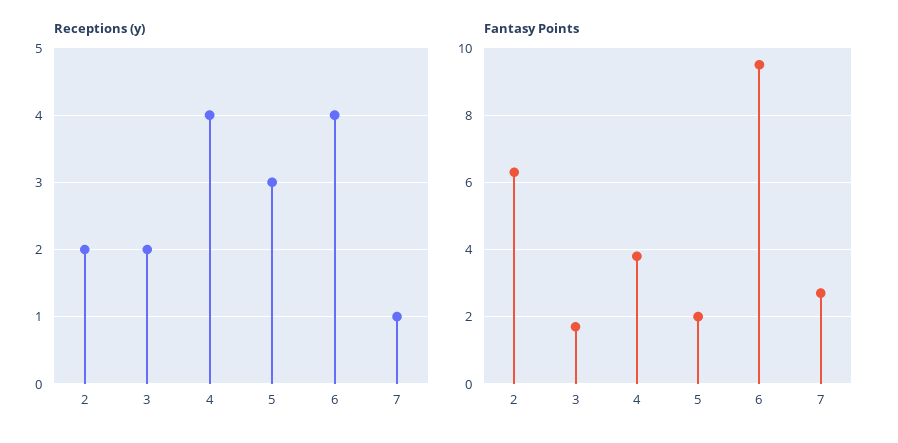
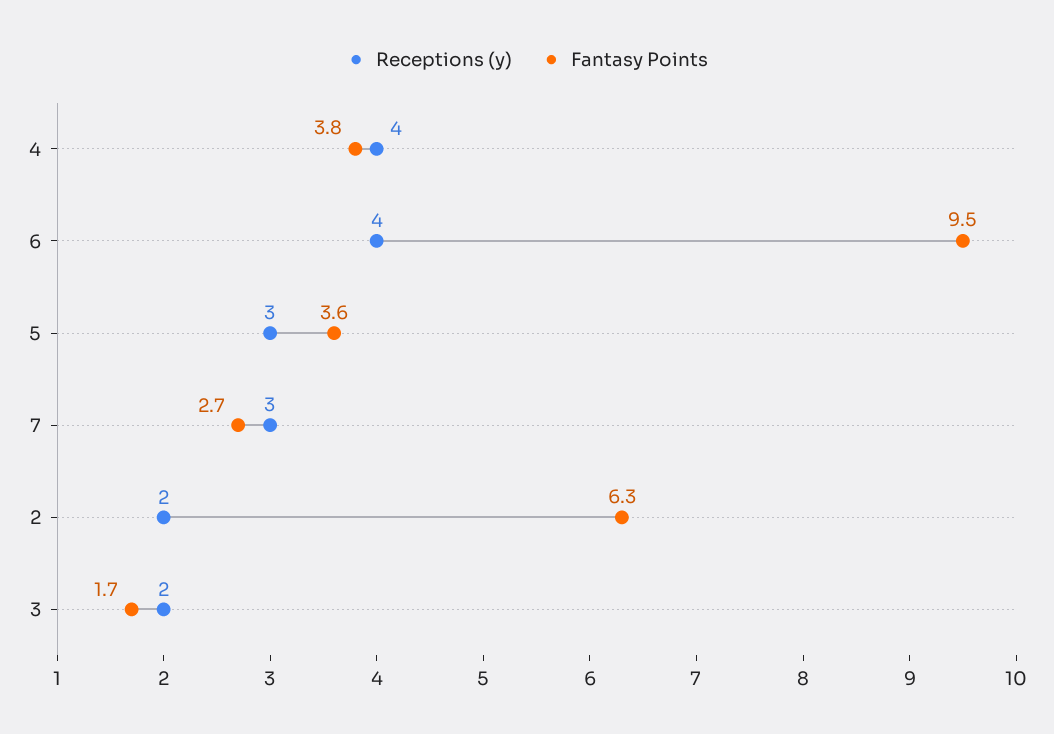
  {
    "Receptions (y)": {
      "2": 2,
      "3": 2,
      "4": 4,
      "5": 3,
      "6": 4,
-     "7": 1
+     "7": 3
    },
    "Fantasy Points": {
      "2": 6.3,
      "3": 1.7,
      "4": 3.8,
-     "5": 2,
+     "5": 3.6,
      "6": 9.5,
      "7": 2.7
    }
  }

